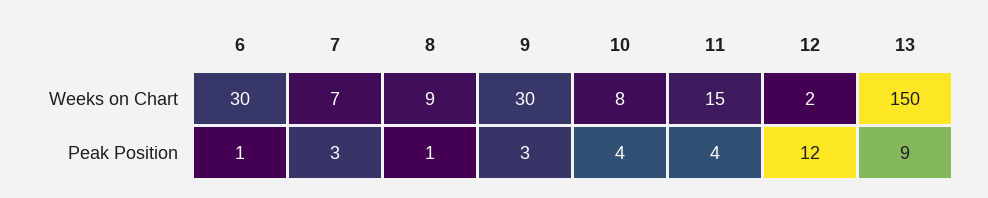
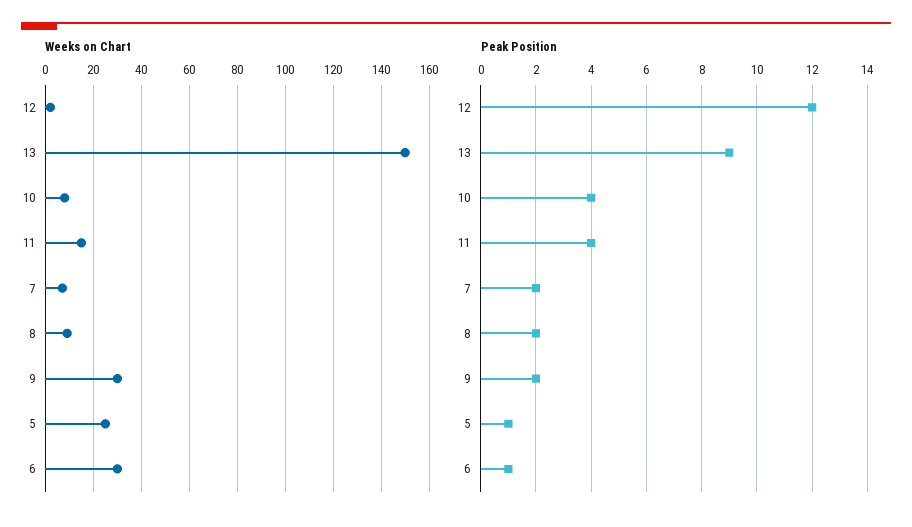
  {
    "Weeks on Chart": {
      "6": 30,
      "7": 7,
      "8": 9,
      "9": 30,
      "10": 8,
      "11": 15,
      "12": 2,
-     "13": 150
+     "13": 150,
+     "5": 25
    },
    "Peak Position": {
      "6": 1,
-     "7": 3,
+     "7": 2,
-     "8": 1,
+     "8": 2,
-     "9": 3,
+     "9": 2,
      "10": 4,
      "11": 4,
      "12": 12,
-     "13": 9
+     "13": 9,
+     "5": 1
    }
  }

